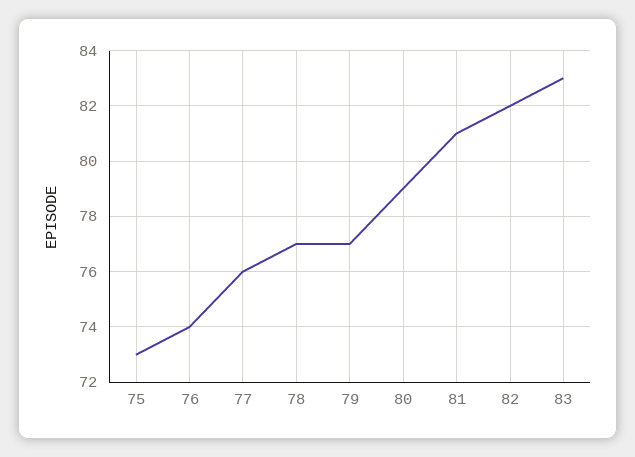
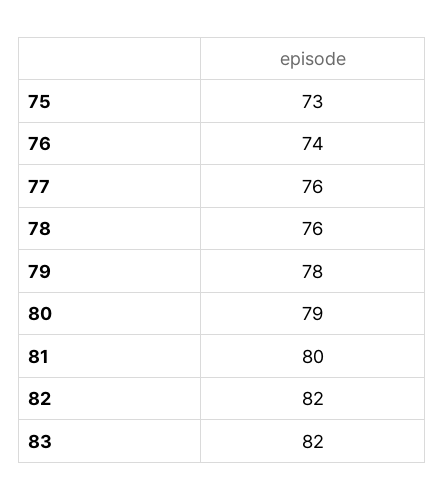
  {
    "75": 73,
    "76": 74,
    "77": 76,
-   "78": 77,
+   "78": 76,
-   "79": 77,
+   "79": 78,
    "80": 79,
-   "81": 81,
+   "81": 80,
    "82": 82,
-   "83": 83
+   "83": 82
  }

